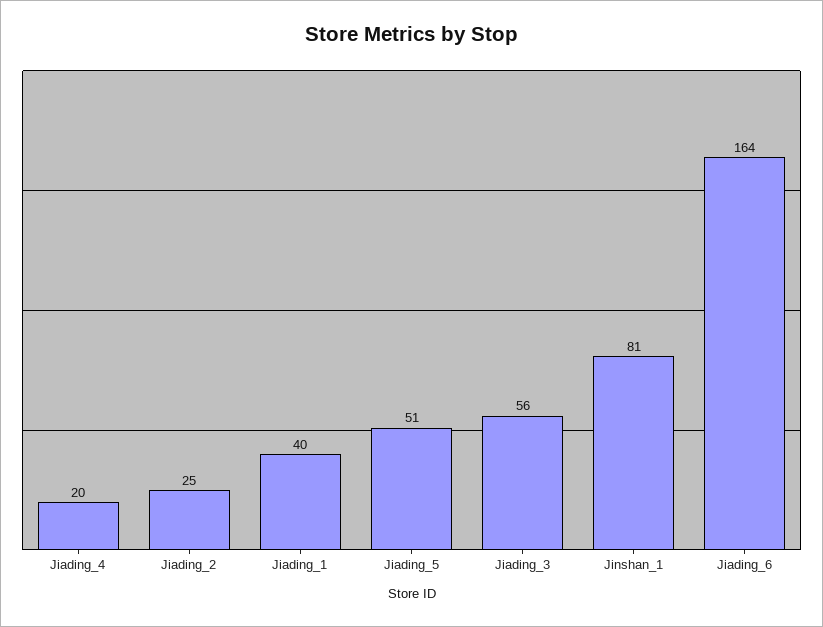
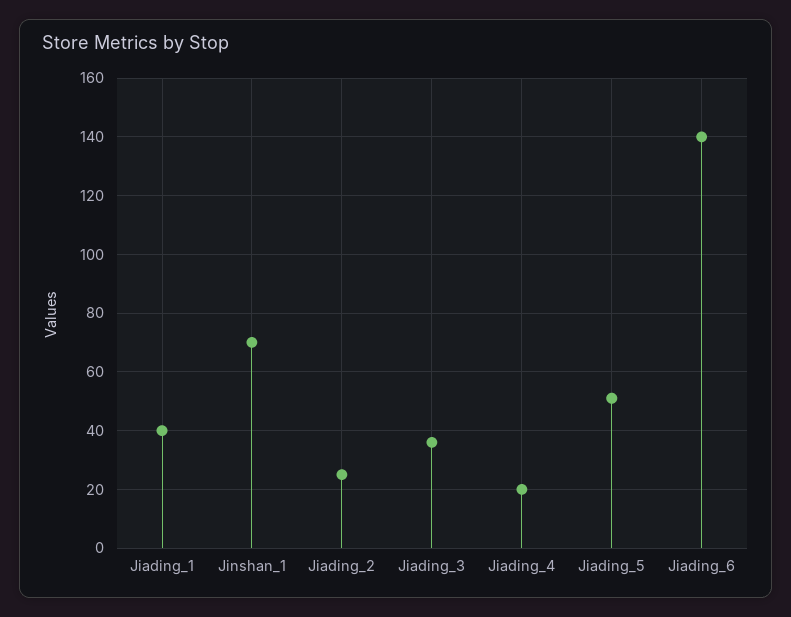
  {
    "Jiading_4": 20,
    "Jiading_2": 25,
    "Jiading_1": 40,
    "Jiading_5": 51,
-   "Jiading_3": 56,
+   "Jiading_3": 35,
-   "Jinshan_1": 81,
+   "Jinshan_1": 70,
-   "Jiading_6": 164
+   "Jiading_6": 140
  }

